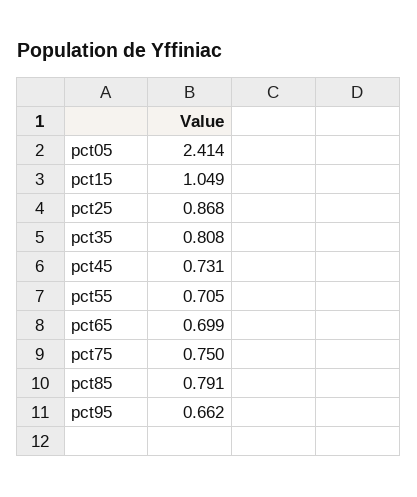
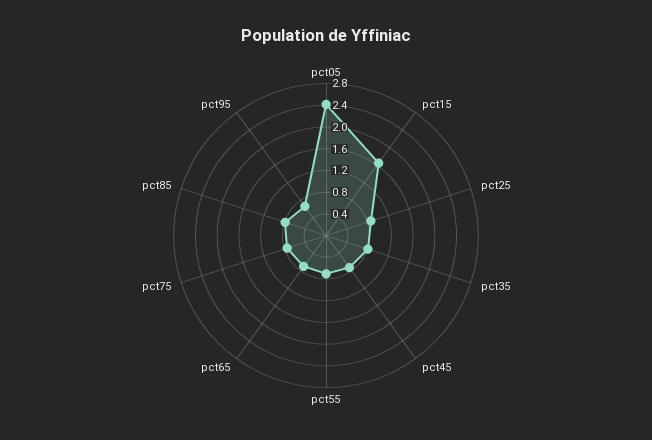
  {
    "pct05": 2.414,
-   "pct15": 1.049,
+   "pct15": 1.6,
    "pct25": 0.868,
    "pct35": 0.808,
    "pct45": 0.731,
    "pct55": 0.705,
    "pct65": 0.699,
    "pct75": 0.75,
    "pct85": 0.791,
    "pct95": 0.662
  }

